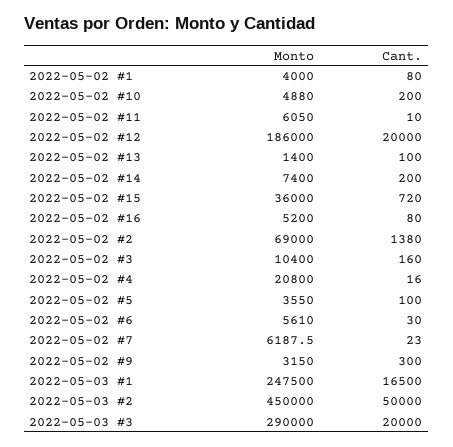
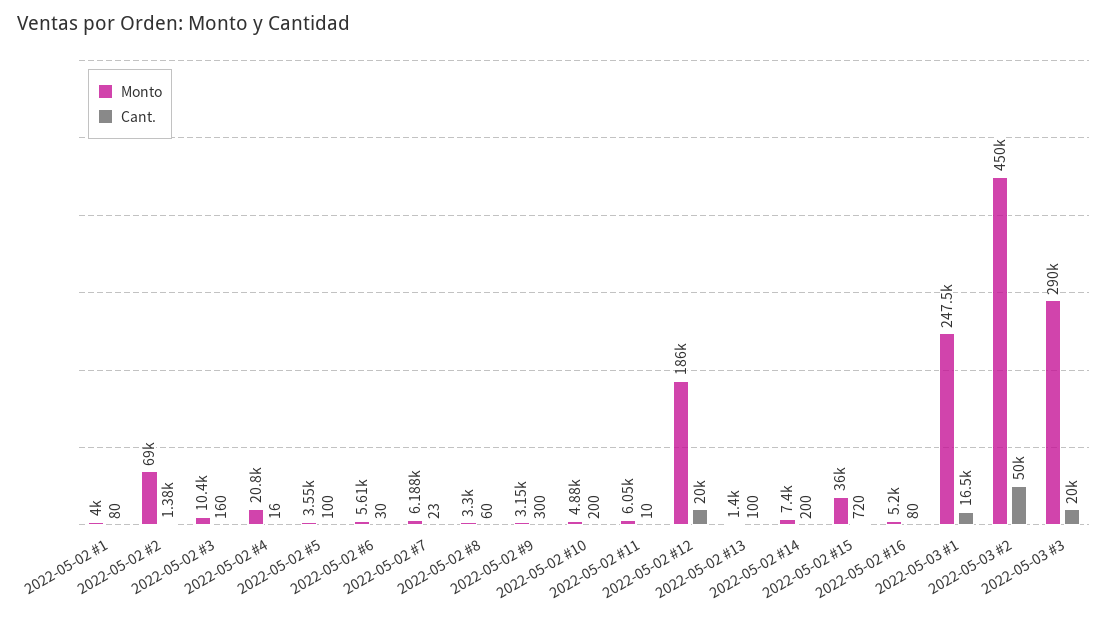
  {
    "Monto": {
      "2022-05-02 #1": 4000,
      "2022-05-02 #10": 4880,
      "2022-05-02 #11": 6050,
      "2022-05-02 #12": 186000,
      "2022-05-02 #13": 1400,
      "2022-05-02 #14": 7400,
      "2022-05-02 #15": 36000,
      "2022-05-02 #16": 5200,
      "2022-05-02 #2": 69000,
      "2022-05-02 #3": 10400,
      "2022-05-02 #4": 20800,
      "2022-05-02 #5": 3550,
      "2022-05-02 #6": 5610,
      "2022-05-02 #7": 6187.5,
      "2022-05-02 #9": 3150,
      "2022-05-03 #1": 247500,
      "2022-05-03 #2": 450000,
-     "2022-05-03 #3": 290000
+     "2022-05-03 #3": 290000,
+     "2022-05-02 #8": 3300
    },
    "Cant.": {
      "2022-05-02 #1": 80,
      "2022-05-02 #10": 200,
      "2022-05-02 #11": 10,
      "2022-05-02 #12": 20000,
      "2022-05-02 #13": 100,
      "2022-05-02 #14": 200,
      "2022-05-02 #15": 720,
      "2022-05-02 #16": 80,
      "2022-05-02 #2": 1380,
      "2022-05-02 #3": 160,
      "2022-05-02 #4": 16,
      "2022-05-02 #5": 100,
      "2022-05-02 #6": 30,
      "2022-05-02 #7": 23,
      "2022-05-02 #9": 300,
      "2022-05-03 #1": 16500,
      "2022-05-03 #2": 50000,
-     "2022-05-03 #3": 20000
+     "2022-05-03 #3": 20000,
+     "2022-05-02 #8": 60
    }
  }

